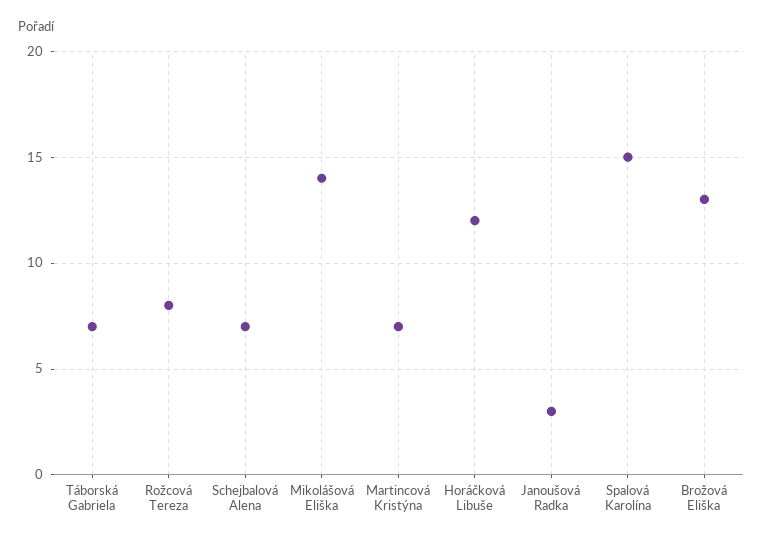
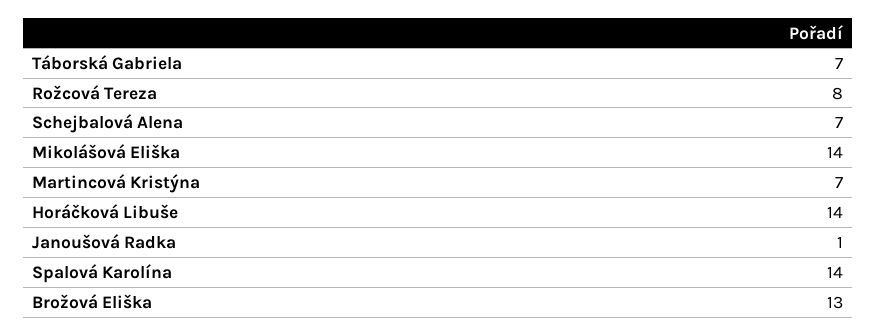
  {
    "Táborská Gabriela": 7,
    "Rožcová Tereza": 8,
    "Schejbalová Alena": 7,
    "Mikolášová Eliška": 14,
    "Martincová Kristýna": 7,
-   "Horáčková Libuše": 12,
+   "Horáčková Libuše": 14,
-   "Janoušová Radka": 3,
+   "Janoušová Radka": 1,
-   "Spalová Karolína": 15,
+   "Spalová Karolína": 14,
    "Brožová Eliška": 13
  }

